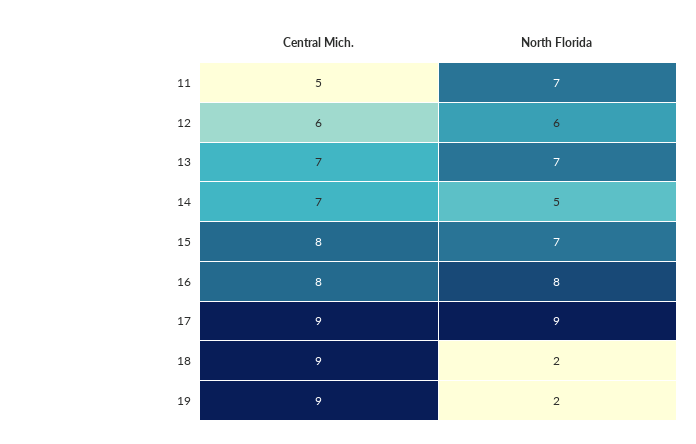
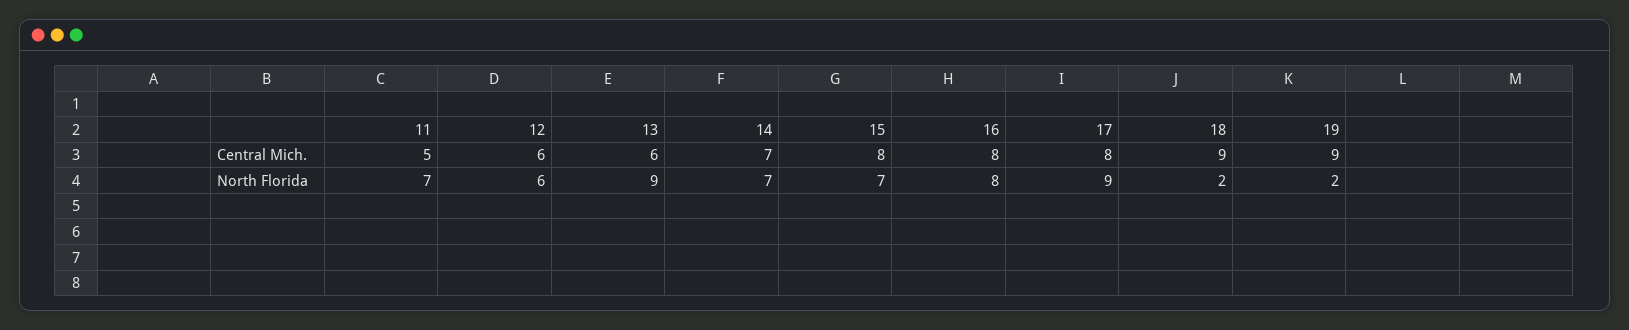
  {
    "Central Mich.": {
      "11": 5,
      "12": 6,
-     "13": 7,
+     "13": 6,
      "14": 7,
      "15": 8,
      "16": 8,
-     "17": 9,
+     "17": 8,
      "18": 9,
      "19": 9
    },
    "North Florida": {
      "11": 7,
      "12": 6,
-     "13": 7,
+     "13": 9,
-     "14": 5,
+     "14": 7,
      "15": 7,
      "16": 8,
      "17": 9,
      "18": 2,
      "19": 2
    }
  }

